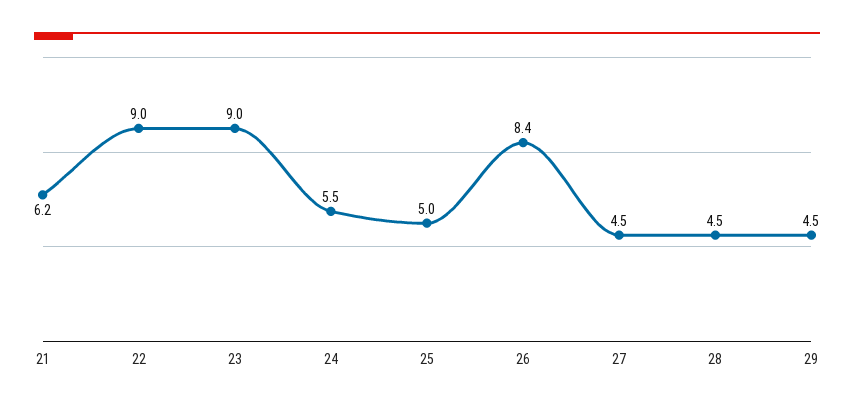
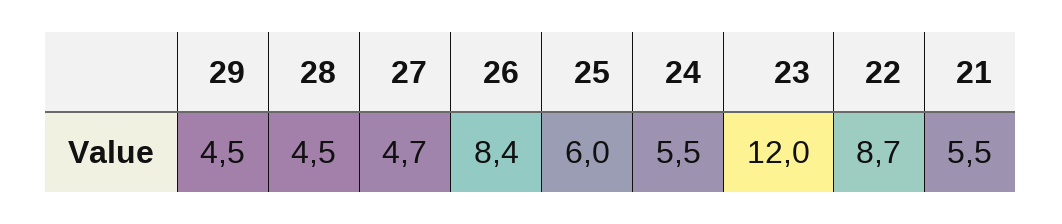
  {
-   "21": 6.2,
+   "21": 5.5,
-   "22": 9,
+   "22": 8.7,
-   "23": 9,
+   "23": 12,
    "24": 5.5,
-   "25": 5,
+   "25": 6,
    "26": 8.4,
-   "27": 4.5,
+   "27": 4.7,
    "28": 4.5,
    "29": 4.5
  }

